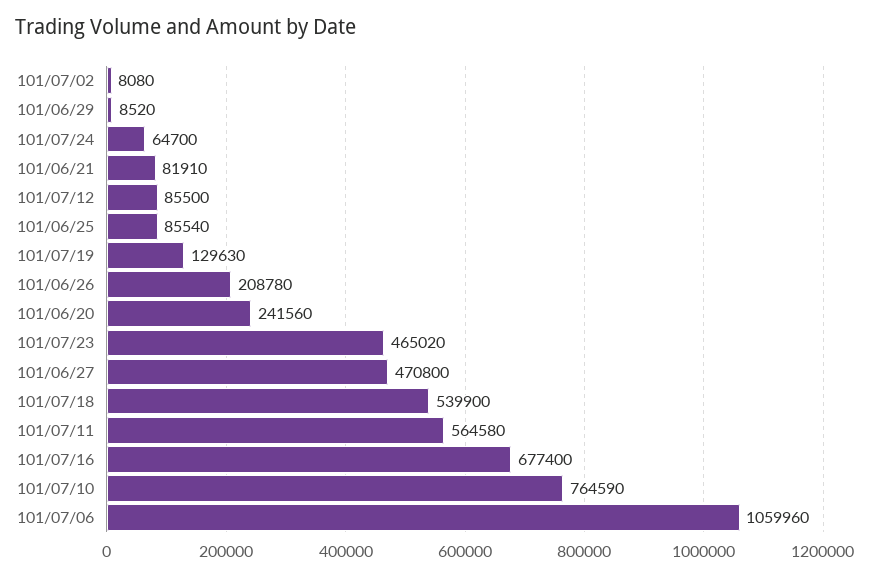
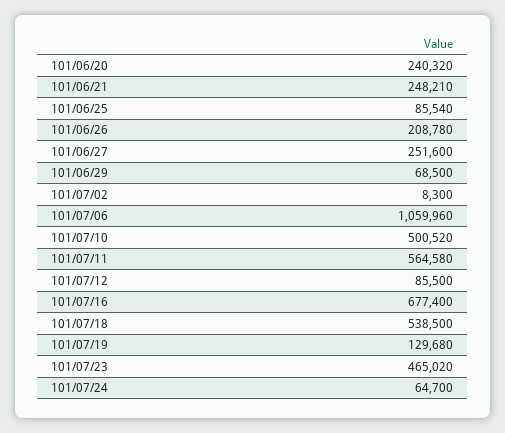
  {
-   "101/07/02": 8080,
+   "101/07/02": 8300,
-   "101/06/29": 8520,
+   "101/06/29": 68500,
    "101/07/24": 64700,
-   "101/06/21": 81910,
+   "101/06/21": 248210,
    "101/07/12": 85500,
    "101/06/25": 85540,
-   "101/07/19": 129630,
+   "101/07/19": 129680,
    "101/06/26": 208780,
-   "101/06/20": 241560,
+   "101/06/20": 240320,
    "101/07/23": 465020,
-   "101/06/27": 470800,
+   "101/06/27": 251600,
-   "101/07/18": 539900,
+   "101/07/18": 538500,
    "101/07/11": 564580,
    "101/07/16": 677400,
-   "101/07/10": 764590,
+   "101/07/10": 500520,
    "101/07/06": 1059960
  }

